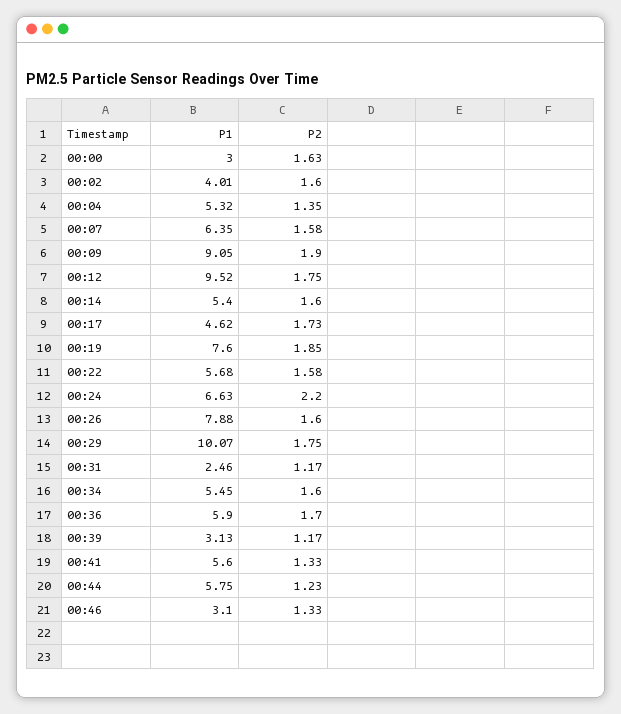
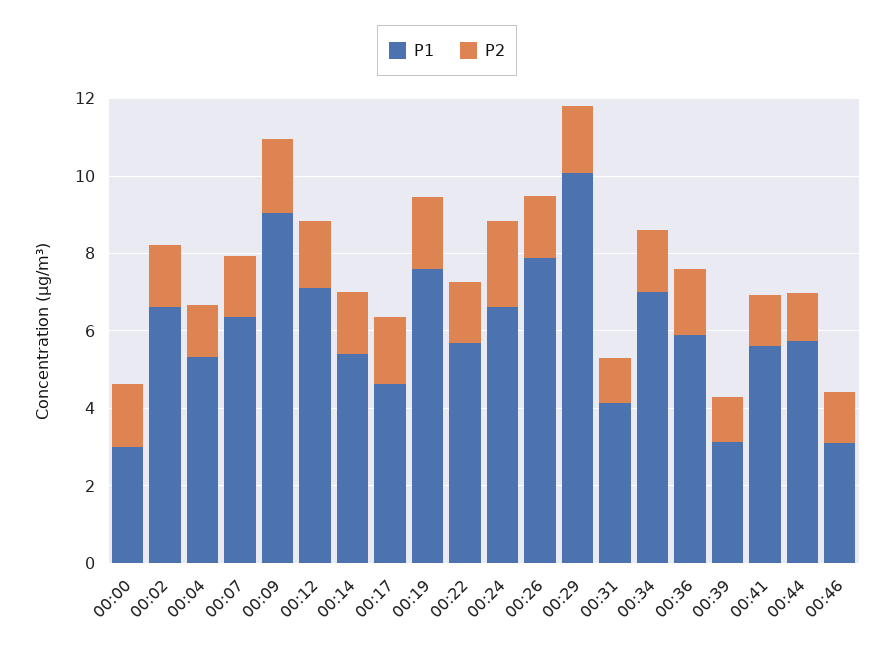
  {
    "P1": {
      "00:00": 3,
-     "00:02": 4.01,
+     "00:02": 6.5,
      "00:04": 5.32,
      "00:07": 6.35,
      "00:09": 9.05,
-     "00:12": 9.52,
+     "00:12": 7,
      "00:14": 5.4,
      "00:17": 4.62,
      "00:19": 7.6,
      "00:22": 5.68,
      "00:24": 6.63,
      "00:26": 7.88,
      "00:29": 10.07,
-     "00:31": 2.46,
+     "00:31": 4,
-     "00:34": 5.45,
+     "00:34": 7,
      "00:36": 5.9,
      "00:39": 3.13,
      "00:41": 5.6,
      "00:44": 5.75,
      "00:46": 3.1
    },
    "P2": {
      "00:00": 1.63,
      "00:02": 1.6,
      "00:04": 1.35,
      "00:07": 1.58,
      "00:09": 1.9,
      "00:12": 1.75,
      "00:14": 1.6,
      "00:17": 1.73,
      "00:19": 1.85,
      "00:22": 1.58,
      "00:24": 2.2,
      "00:26": 1.6,
      "00:29": 1.75,
      "00:31": 1.17,
      "00:34": 1.6,
      "00:36": 1.7,
      "00:39": 1.17,
      "00:41": 1.33,
      "00:44": 1.23,
      "00:46": 1.33
    }
  }

